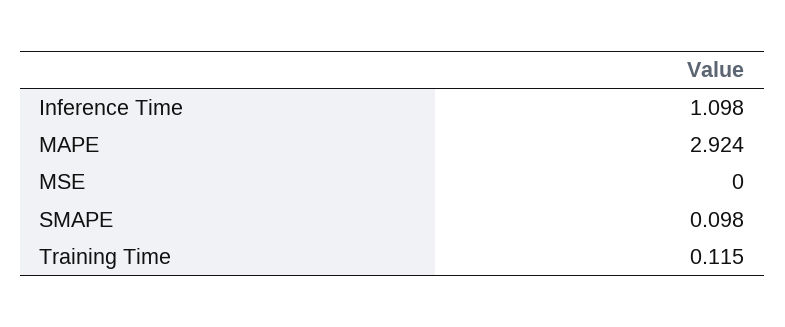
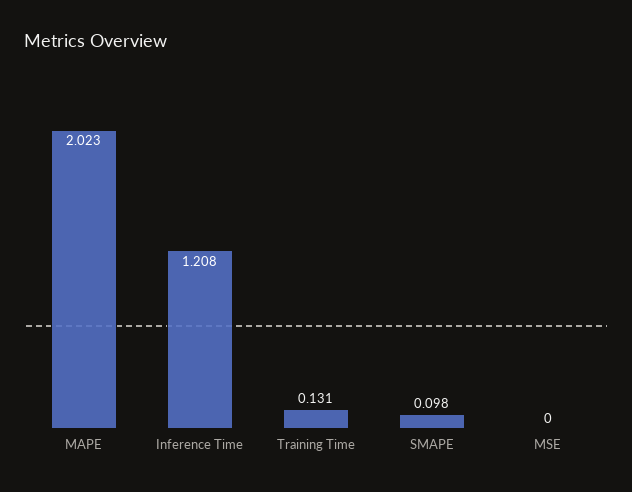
  {
-   "Inference Time": 1.098,
+   "Inference Time": 1.208,
-   "MAPE": 2.924,
+   "MAPE": 2.023,
    "MSE": 0,
    "SMAPE": 0.098,
-   "Training Time": 0.115
+   "Training Time": 0.131
  }

